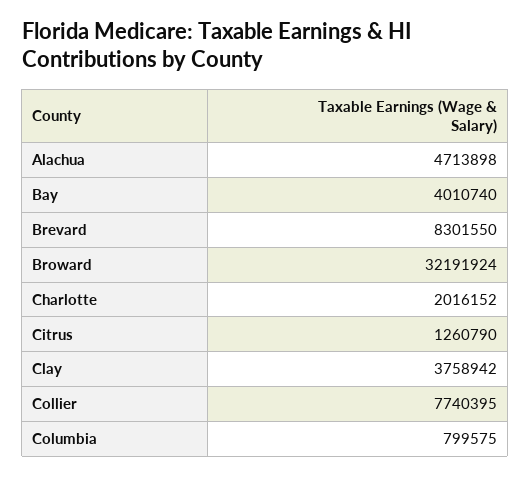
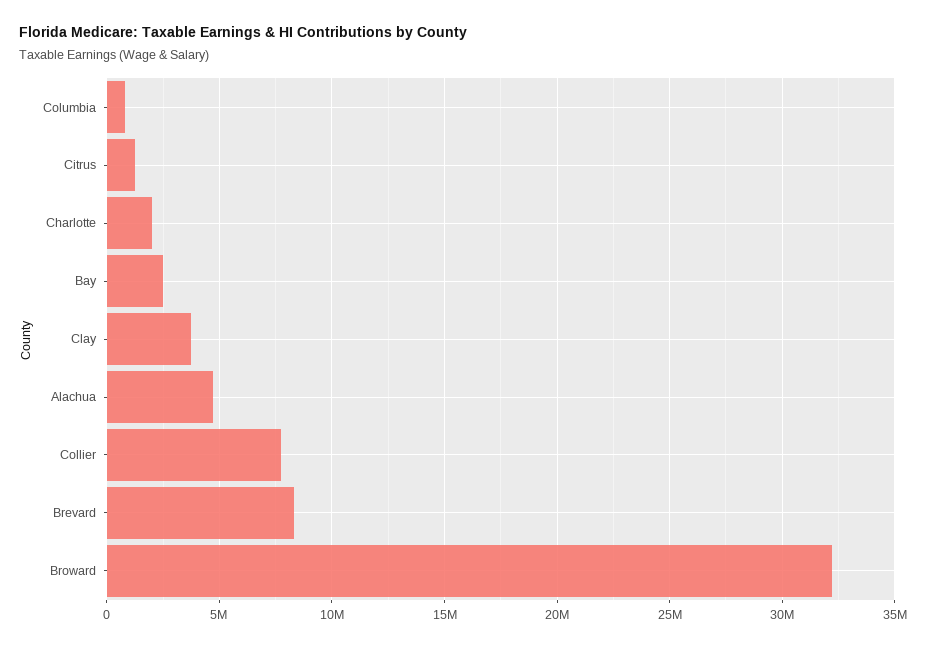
  {
    "Alachua": 4713898,
-   "Bay": 4010740,
+   "Bay": 2500000,
    "Brevard": 8301550,
    "Broward": 32191924,
    "Charlotte": 2016152,
    "Citrus": 1260790,
    "Clay": 3758942,
    "Collier": 7740395,
    "Columbia": 799575
  }

